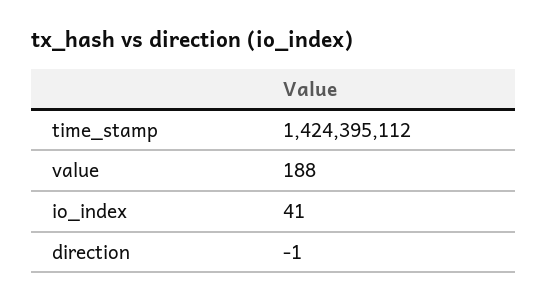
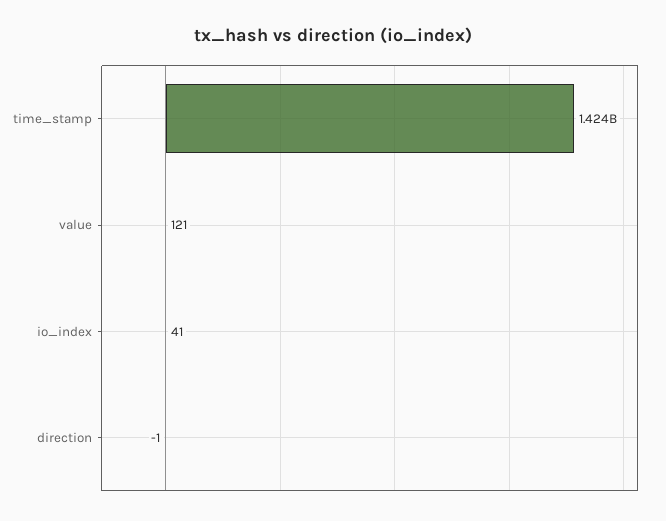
  {
    "time_stamp": 1424395112,
-   "value": 188,
+   "value": 121,
    "io_index": 41,
    "direction": -1
  }

